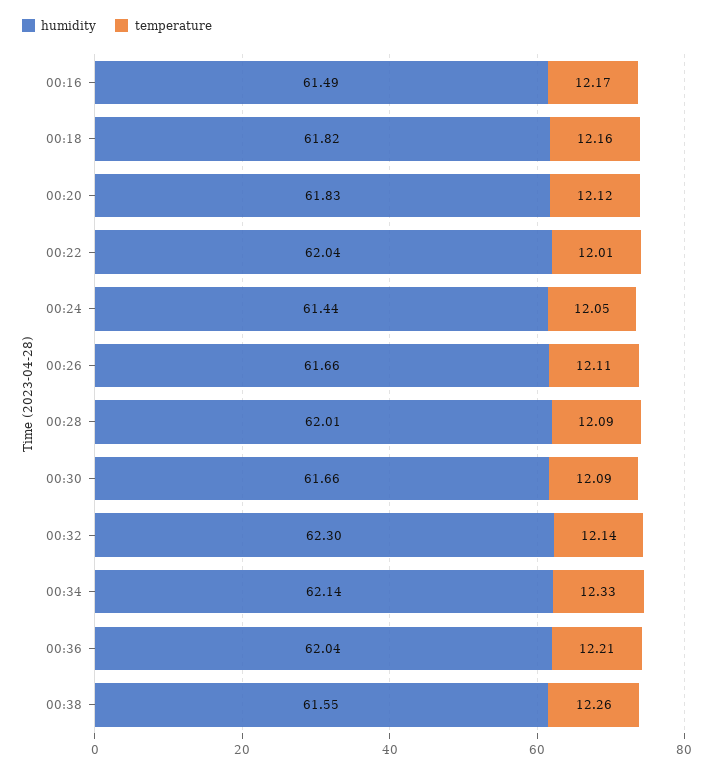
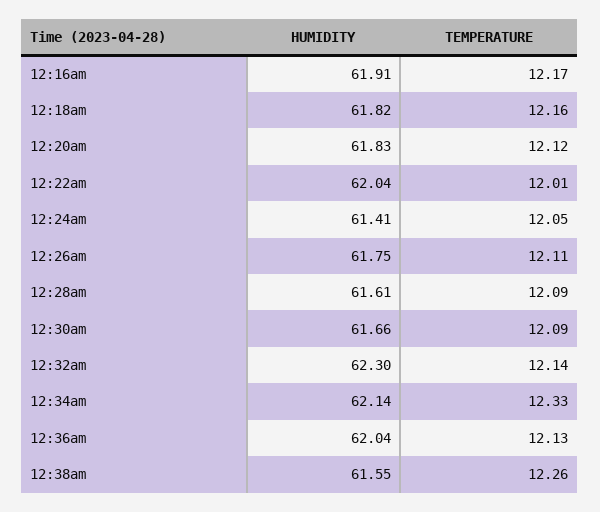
  {
    "humidity": {
-     "00:16": 61.49,
+     "00:16": 61.91,
      "00:18": 61.82,
      "00:20": 61.83,
      "00:22": 62.04,
-     "00:24": 61.44,
+     "00:24": 61.41,
-     "00:26": 61.66,
+     "00:26": 61.75,
-     "00:28": 62.01,
+     "00:28": 61.61,
      "00:30": 61.66,
      "00:32": 62.3,
      "00:34": 62.14,
      "00:36": 62.04,
      "00:38": 61.55
    },
    "temperature": {
      "00:16": 12.17,
      "00:18": 12.16,
      "00:20": 12.12,
      "00:22": 12.01,
      "00:24": 12.05,
      "00:26": 12.11,
      "00:28": 12.09,
      "00:30": 12.09,
      "00:32": 12.14,
      "00:34": 12.33,
-     "00:36": 12.21,
+     "00:36": 12.13,
      "00:38": 12.26
    }
  }

